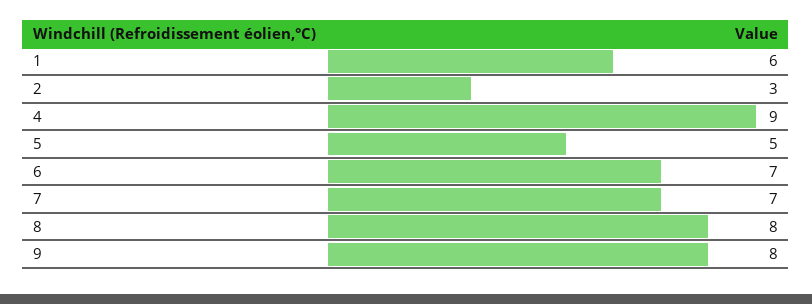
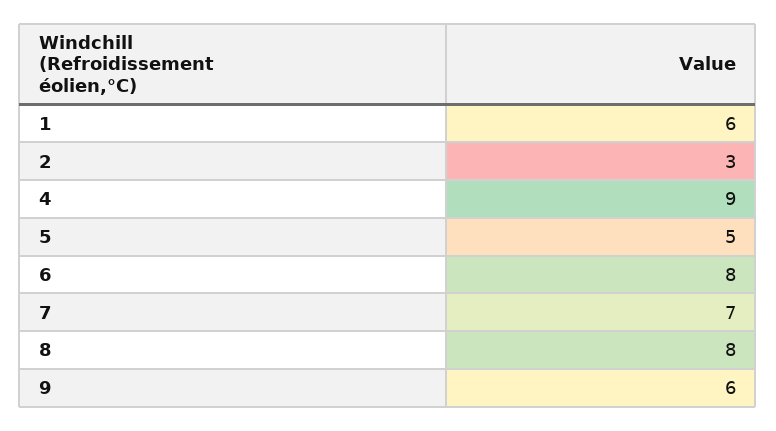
  {
    "1": 6,
    "2": 3,
    "4": 9,
    "5": 5,
-   "6": 7,
+   "6": 8,
    "7": 7,
    "8": 8,
-   "9": 8
+   "9": 6
  }

